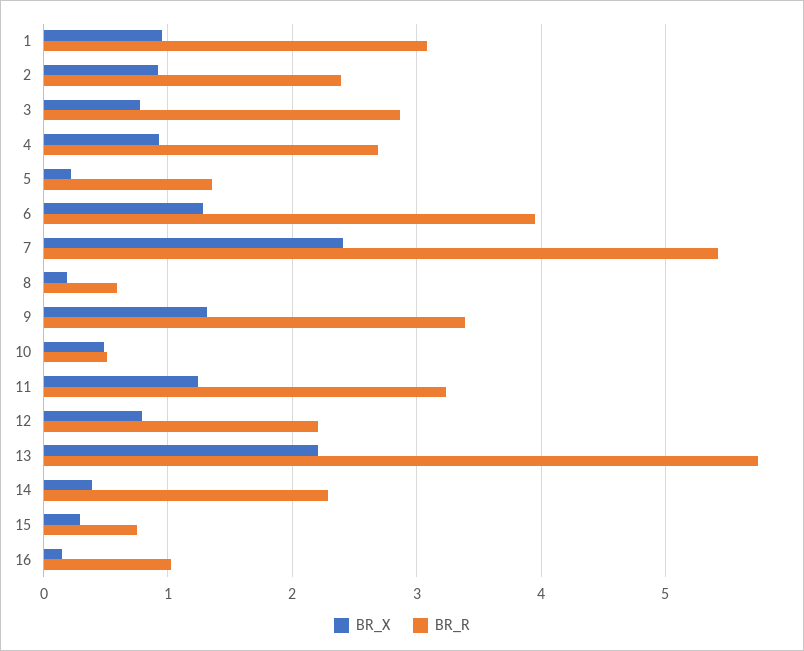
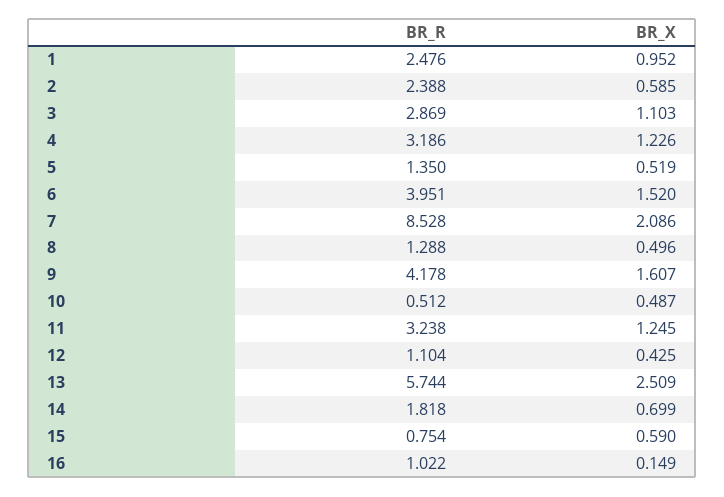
  {
    "BR_X": {
      "1": 0.952,
-     "2": 0.9,
+     "2": 0.585,
-     "3": 0.8,
+     "3": 1.103,
-     "4": 0.9,
+     "4": 1.226,
-     "5": 0.2,
+     "5": 0.519,
-     "6": 1.3,
+     "6": 1.52,
-     "7": 2.4,
+     "7": 2.086,
-     "8": 0.2,
+     "8": 0.496,
-     "9": 1.3,
+     "9": 1.607,
      "10": 0.487,
      "11": 1.245,
-     "12": 0.8,
+     "12": 0.425,
-     "13": 2.2,
+     "13": 2.509,
-     "14": 0.4,
+     "14": 0.699,
-     "15": 0.3,
+     "15": 0.59,
      "16": 0.149
    },
    "BR_R": {
-     "1": 3.1,
+     "1": 2.476,
      "2": 2.388,
      "3": 2.869,
-     "4": 2.7,
+     "4": 3.186,
      "5": 1.35,
      "6": 3.951,
-     "7": 5.4,
+     "7": 8.528,
-     "8": 0.6,
+     "8": 1.288,
-     "9": 3.4,
+     "9": 4.178,
      "10": 0.512,
      "11": 3.238,
-     "12": 2.2,
+     "12": 1.104,
      "13": 5.744,
-     "14": 2.3,
+     "14": 1.818,
      "15": 0.754,
      "16": 1.022
    }
  }

